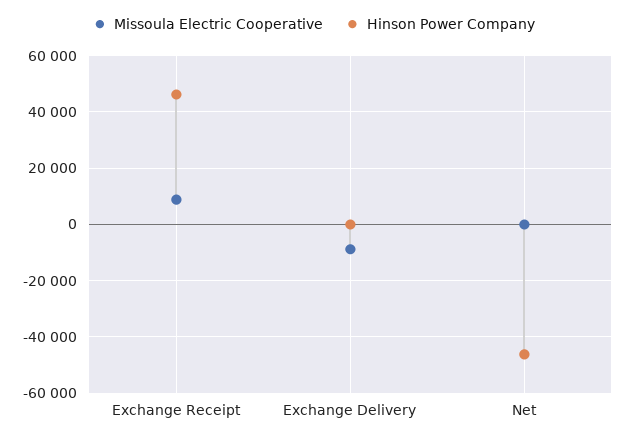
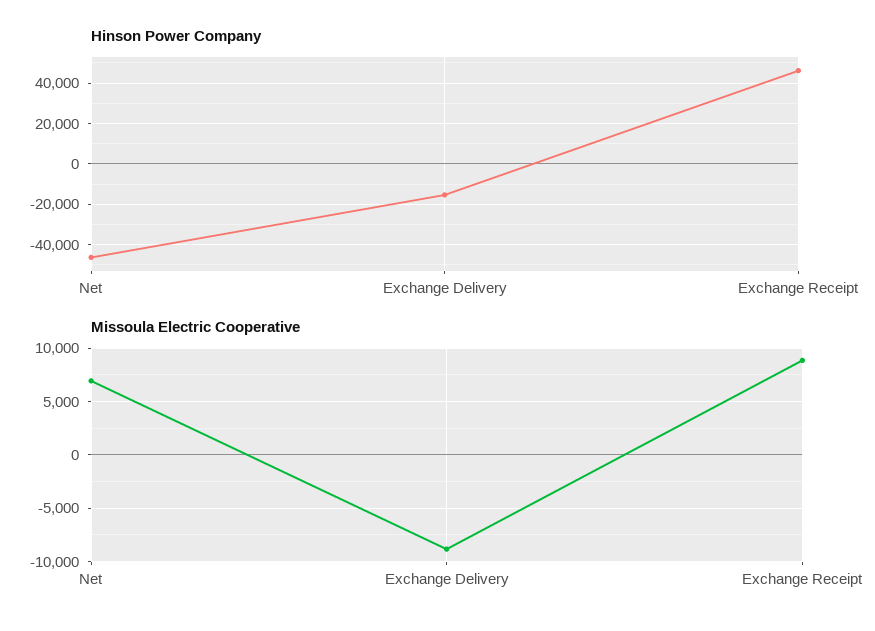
  {
    "Missoula Electric Cooperative": {
      "Exchange Receipt": 9000,
      "Exchange Delivery": -9000,
-     "Net": 0
+     "Net": 7000
    },
    "Hinson Power Company": {
      "Exchange Receipt": 45000,
-     "Exchange Delivery": 0,
+     "Exchange Delivery": -15000,
      "Net": -45000
    }
  }

